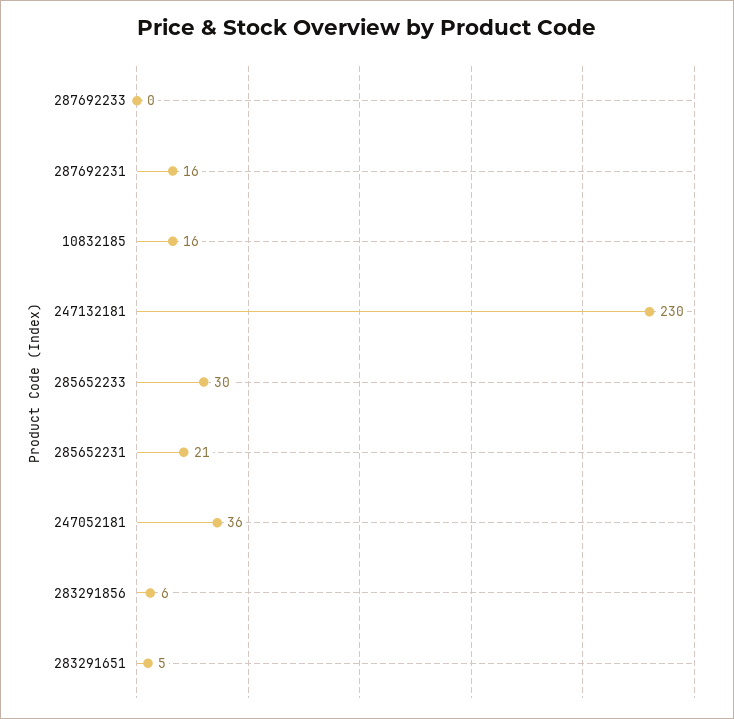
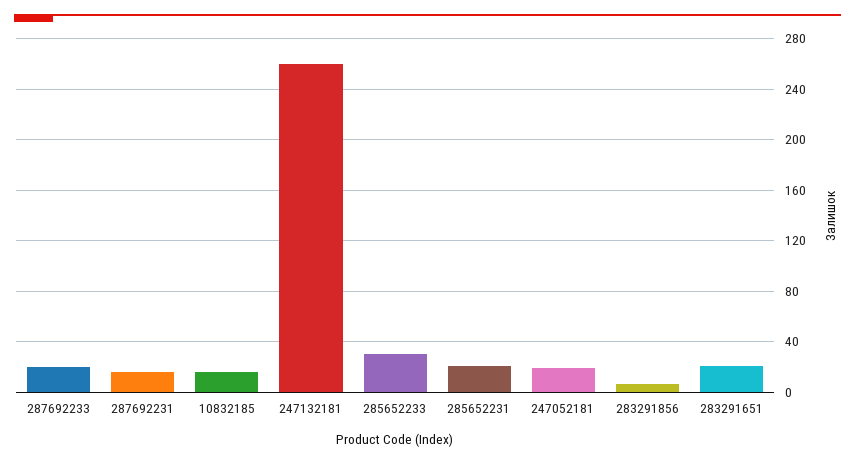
  {
-   "287692233": 0,
+   "287692233": 20,
    "287692231": 16,
    "10832185": 16,
-   "247132181": 230,
+   "247132181": 260,
    "285652233": 30,
    "285652231": 21,
-   "247052181": 36,
+   "247052181": 20,
    "283291856": 6,
-   "283291651": 5
+   "283291651": 20
  }

